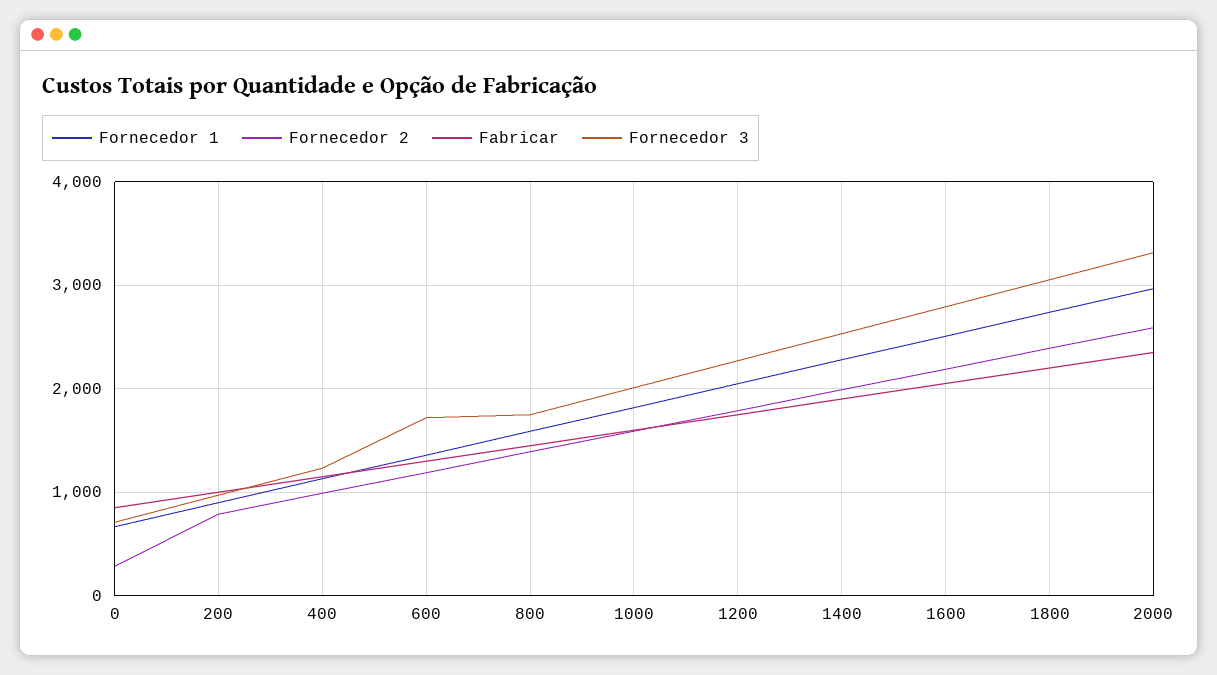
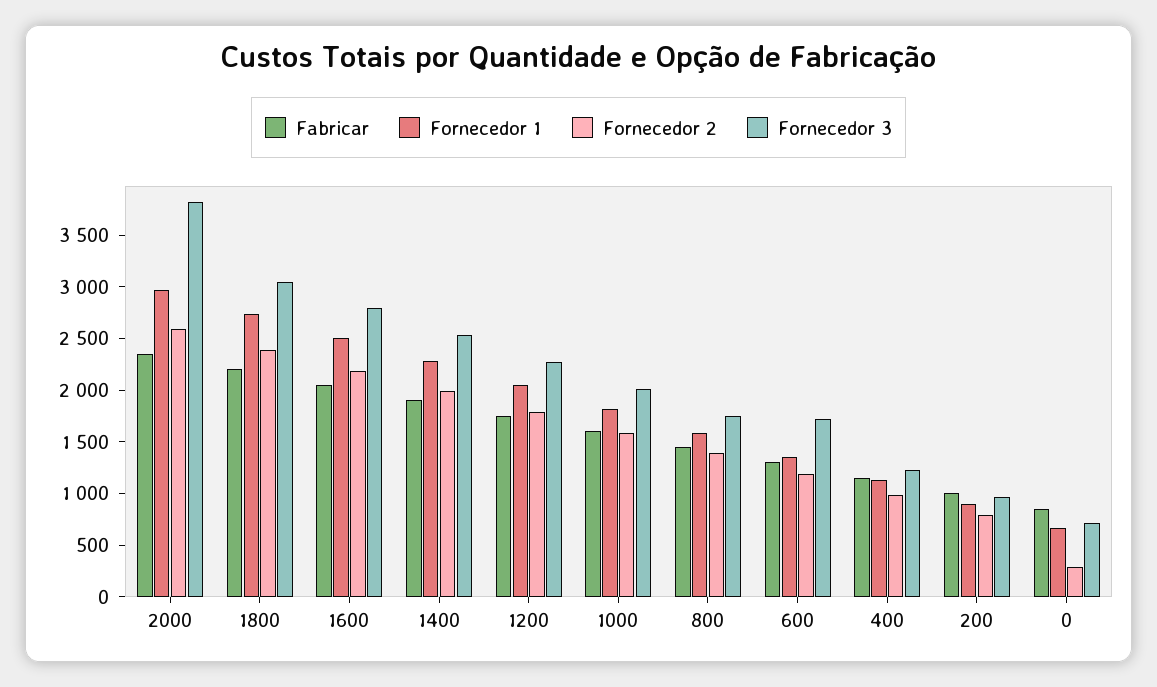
  {
    "Fornecedor 1": {
      "0": 700,
      "200": 900,
      "400": 1100,
      "600": 1400,
      "800": 1600,
      "1000": 1800,
      "1200": 2000,
      "1400": 2300,
      "1600": 2500,
      "1800": 2700,
      "2000": 3000
    },
    "Fornecedor 2": {
      "0": 300,
      "200": 800,
      "400": 1000,
      "600": 1200,
      "800": 1400,
      "1000": 1600,
      "1200": 1800,
      "1400": 2000,
      "1600": 2200,
      "1800": 2400,
      "2000": 2600
    },
    "Fabricar": {
      "0": 900,
      "200": 1000,
      "400": 1200,
      "600": 1300,
      "800": 1500,
      "1000": 1600,
      "1200": 1800,
      "1400": 1900,
      "1600": 2100,
      "1800": 2200,
      "2000": 2400
    },
    "Fornecedor 3": {
      "0": 700,
      "200": 1000,
      "400": 1200,
      "600": 1700,
      "800": 1800,
      "1000": 2000,
      "1200": 2300,
      "1400": 2500,
      "1600": 2800,
      "1800": 3100,
-     "2000": 3300
+     "2000": 3800
    }
  }

